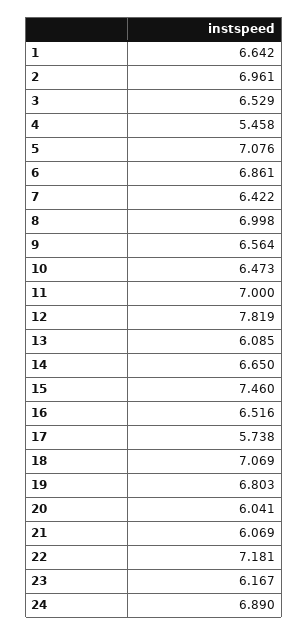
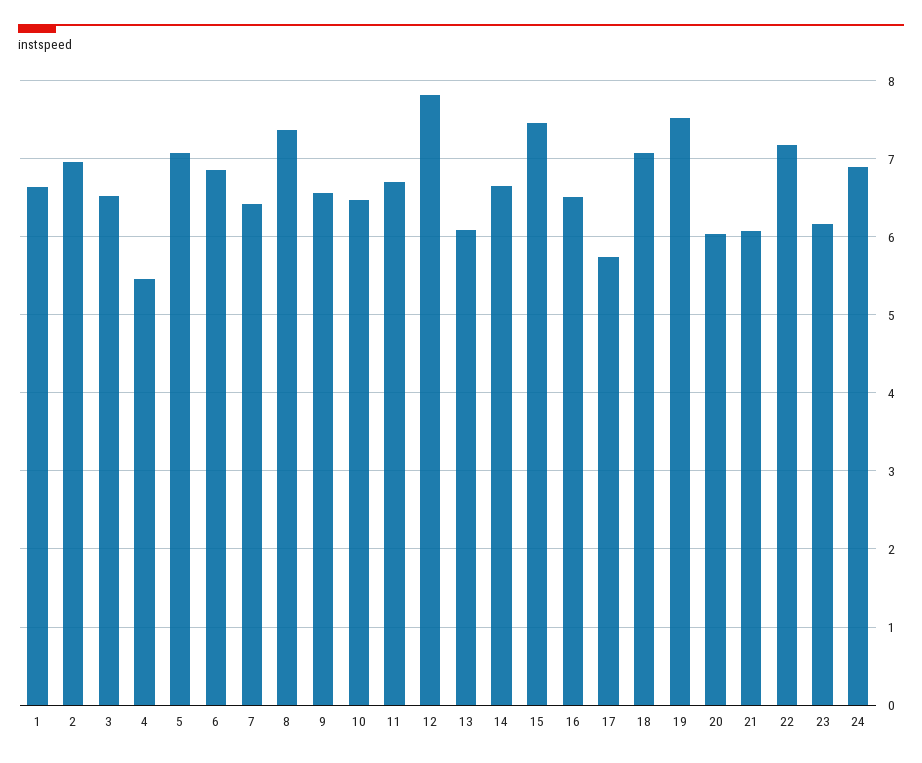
  {
    "1": 6.642,
    "2": 6.961,
    "3": 6.529,
    "4": 5.458,
    "5": 7.076,
    "6": 6.861,
    "7": 6.422,
-   "8": 6.998,
+   "8": 7.4,
    "9": 6.564,
    "10": 6.473,
-   "11": 7,
+   "11": 6.7,
    "12": 7.819,
    "13": 6.085,
    "14": 6.65,
    "15": 7.46,
    "16": 6.516,
    "17": 5.738,
    "18": 7.069,
-   "19": 6.803,
+   "19": 7.5,
    "20": 6.041,
    "21": 6.069,
    "22": 7.181,
    "23": 6.167,
    "24": 6.89
  }

